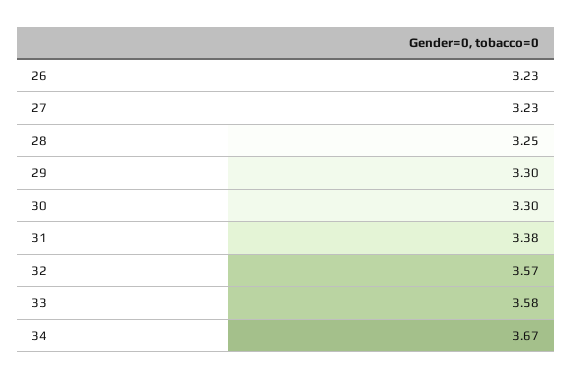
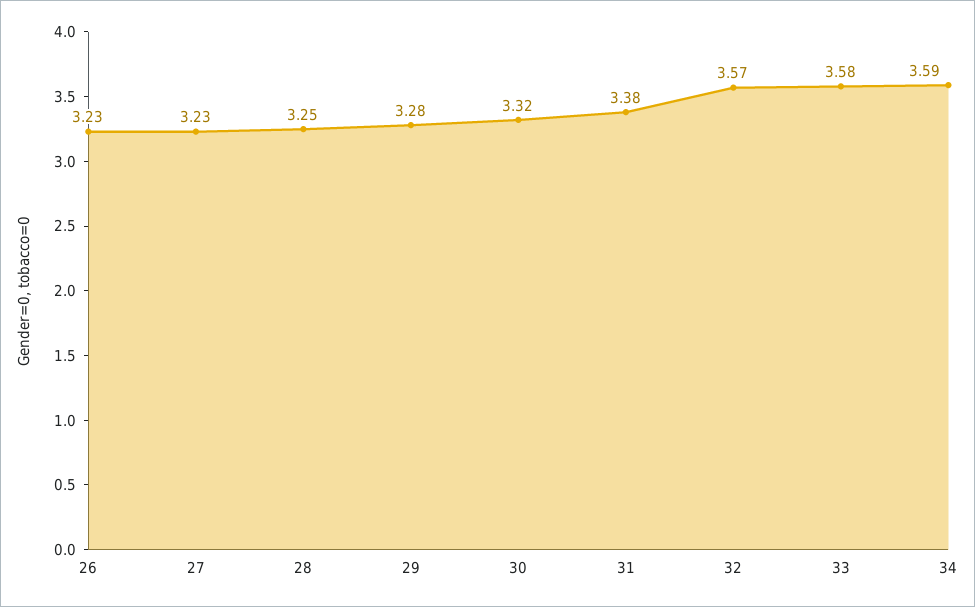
  {
    "26": 3.23,
    "27": 3.23,
    "28": 3.25,
-   "29": 3.3,
+   "29": 3.28,
-   "30": 3.3,
+   "30": 3.32,
    "31": 3.38,
    "32": 3.57,
    "33": 3.58,
-   "34": 3.67
+   "34": 3.59
  }

